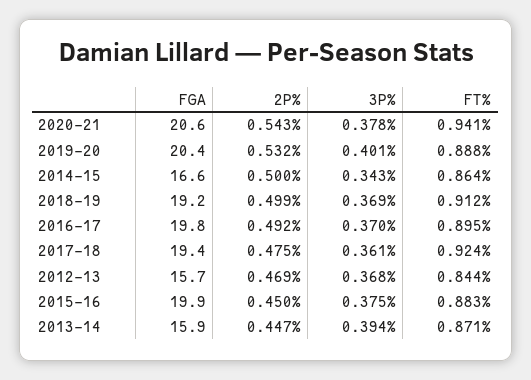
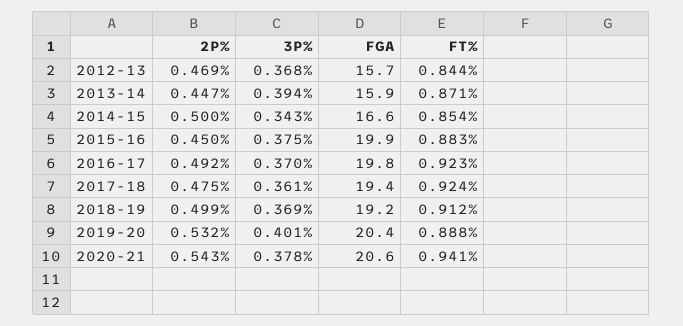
  {
    "FGA": {
      "2020-21": 20.6,
      "2019-20": 20.4,
      "2014-15": 16.6,
      "2018-19": 19.2,
      "2016-17": 19.8,
      "2017-18": 19.4,
      "2012-13": 15.7,
      "2015-16": 19.9,
      "2013-14": 15.9
    },
    "2P%": {
      "2020-21": 0.543,
      "2019-20": 0.532,
      "2014-15": 0.5,
      "2018-19": 0.499,
      "2016-17": 0.492,
      "2017-18": 0.475,
      "2012-13": 0.469,
      "2015-16": 0.45,
      "2013-14": 0.447
    },
    "3P%": {
      "2020-21": 0.378,
      "2019-20": 0.401,
      "2014-15": 0.343,
      "2018-19": 0.369,
      "2016-17": 0.37,
      "2017-18": 0.361,
      "2012-13": 0.368,
      "2015-16": 0.375,
      "2013-14": 0.394
    },
    "FT%": {
      "2020-21": 0.941,
      "2019-20": 0.888,
-     "2014-15": 0.864,
+     "2014-15": 0.854,
      "2018-19": 0.912,
-     "2016-17": 0.895,
+     "2016-17": 0.923,
      "2017-18": 0.924,
      "2012-13": 0.844,
      "2015-16": 0.883,
      "2013-14": 0.871
    }
  }

